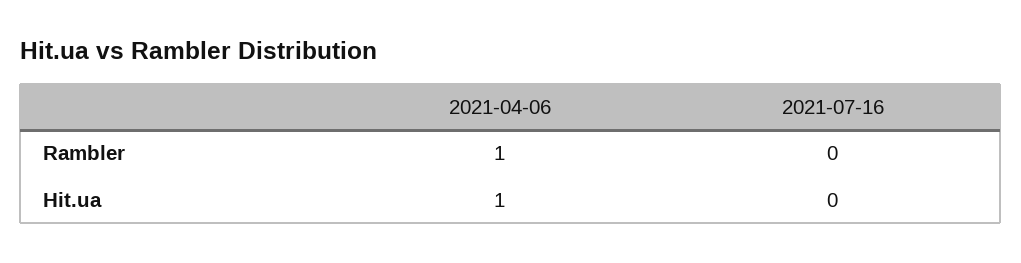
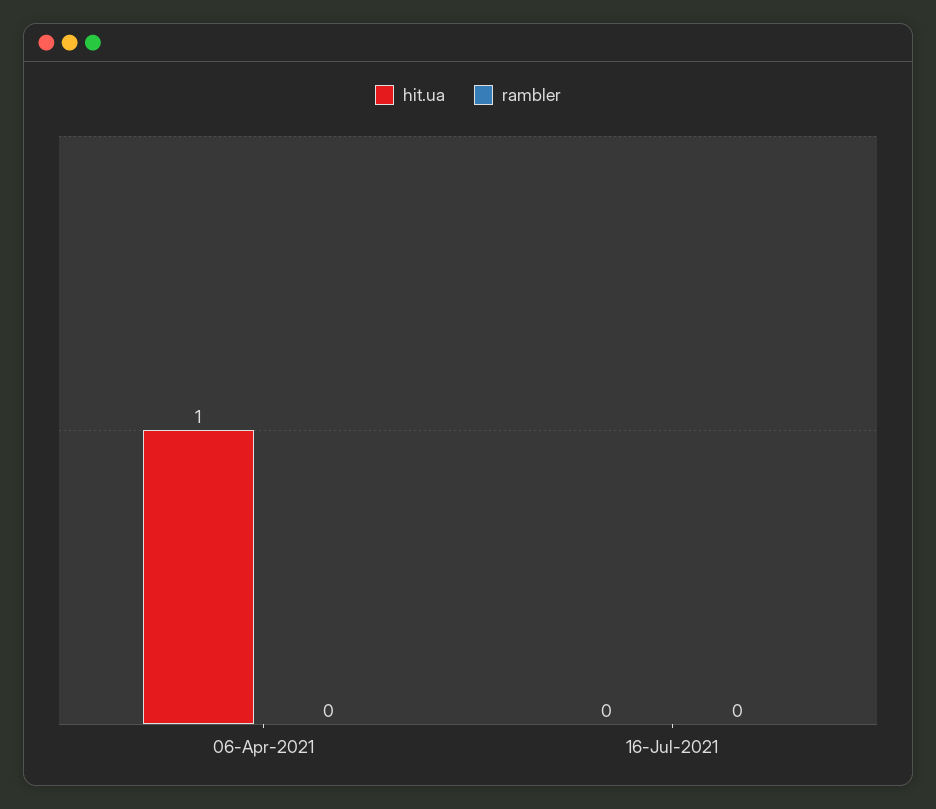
  {
    "Rambler": {
-     "2021-04-06": 1,
+     "2021-04-06": 0,
      "2021-07-16": 0
    },
    "Hit.ua": {
      "2021-04-06": 1,
      "2021-07-16": 0
    }
  }

